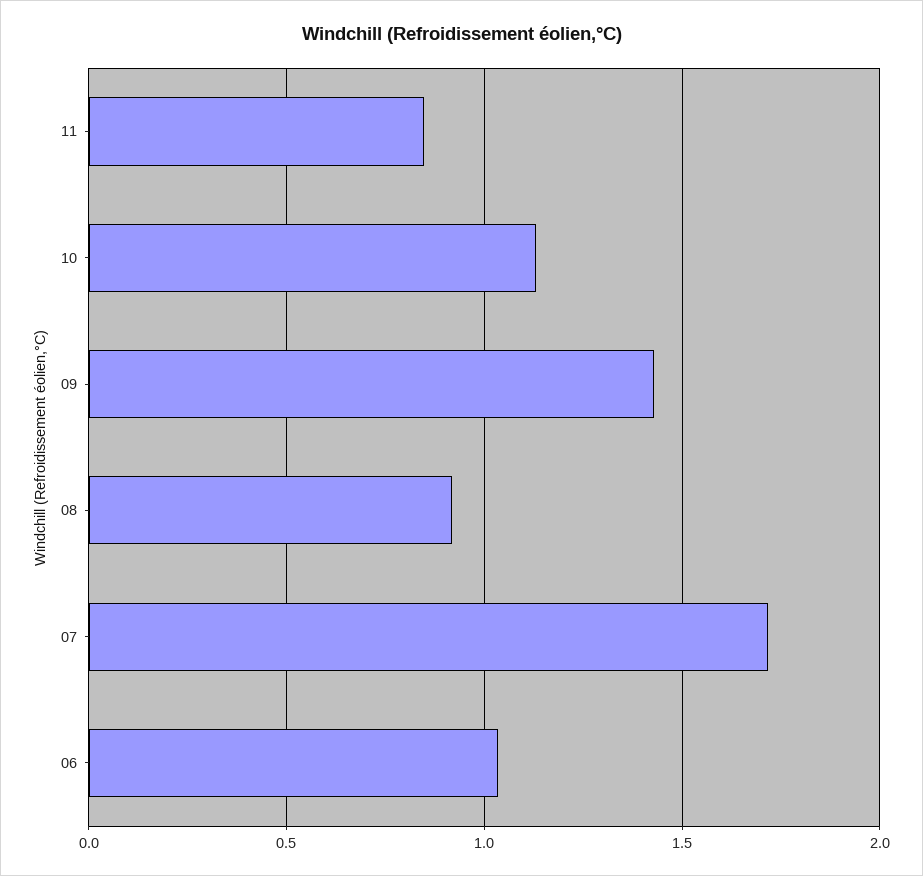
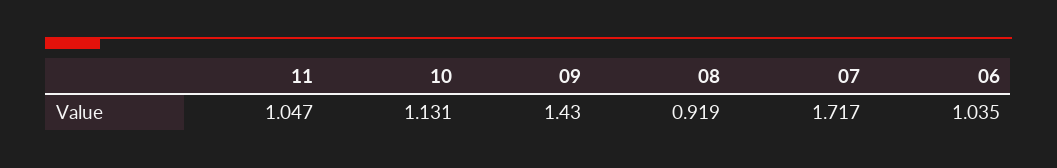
  {
-   "11": 0.85,
+   "11": 1.047,
    "10": 1.131,
    "09": 1.43,
    "08": 0.919,
    "07": 1.717,
    "06": 1.035
  }

